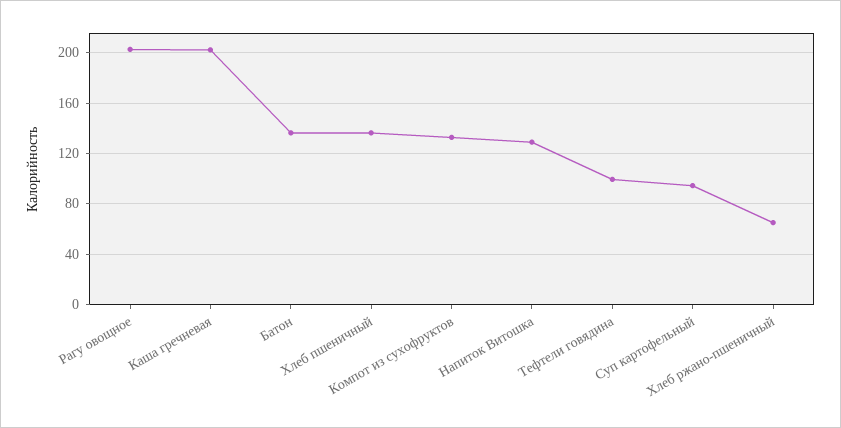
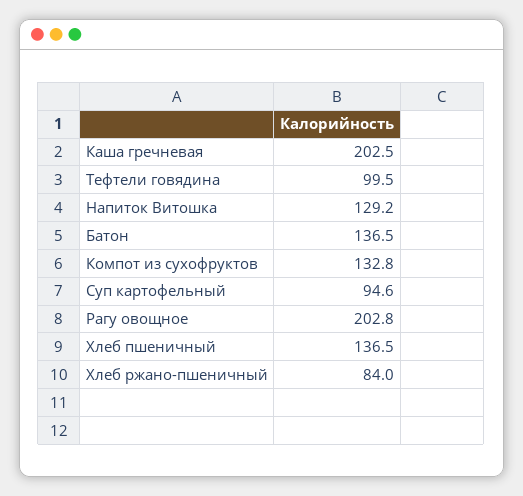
  {
    "Рагу овощное": 202.8,
    "Каша гречневая": 202.5,
    "Батон": 136.5,
    "Хлеб пшеничный": 136.5,
    "Компот из сухофруктов": 132.8,
    "Напиток Витошка": 129.2,
    "Тефтели говядина": 99.5,
    "Суп картофельный": 94.6,
-   "Хлеб ржано-пшеничный": 65
+   "Хлеб ржано-пшеничный": 84
  }

